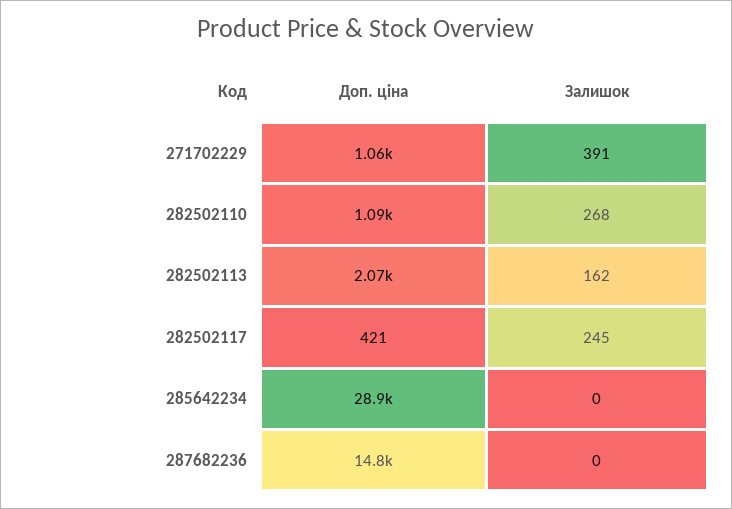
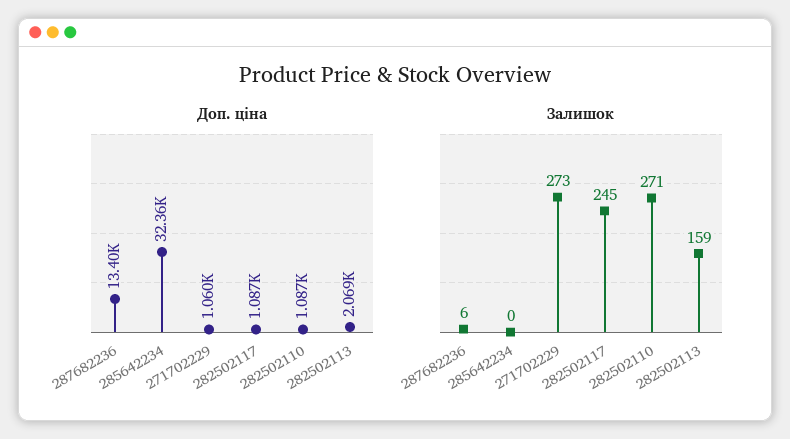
  {
    "Доп. ціна": {
      "271702229": 1060,
      "282502110": 1087,
      "282502113": 2069,
-     "282502117": 421,
+     "282502117": 1087,
-     "285642234": 28900,
+     "285642234": 32360,
-     "287682236": 14800
+     "287682236": 13400
    },
    "Залишок": {
-     "271702229": 391,
+     "271702229": 273,
-     "282502110": 268,
+     "282502110": 271,
-     "282502113": 162,
+     "282502113": 159,
      "282502117": 245,
      "285642234": 0,
-     "287682236": 0
+     "287682236": 6
    }
  }

